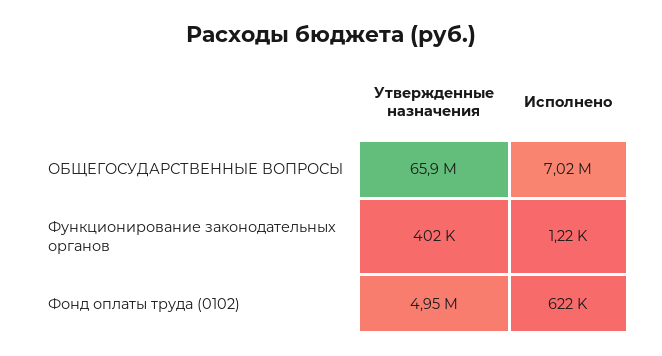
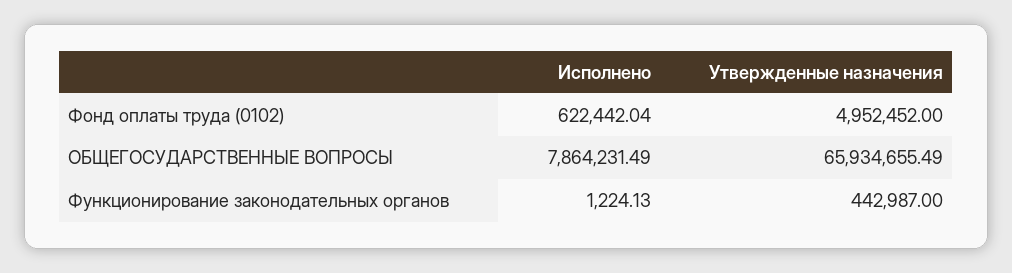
  {
    "Утвержденные назначения": {
      "ОБЩЕГОСУДАРСТВЕННЫЕ ВОПРОСЫ": 65934655.49,
-     "Функционирование законодательных органов": 402000,
+     "Функционирование законодательных органов": 442987,
      "Фонд оплаты труда (0102)": 4952452
    },
    "Исполнено": {
-     "ОБЩЕГОСУДАРСТВЕННЫЕ ВОПРОСЫ": 7020000,
+     "ОБЩЕГОСУДАРСТВЕННЫЕ ВОПРОСЫ": 7864231.49,
      "Функционирование законодательных органов": 1224.13,
      "Фонд оплаты труда (0102)": 622442.04
    }
  }

